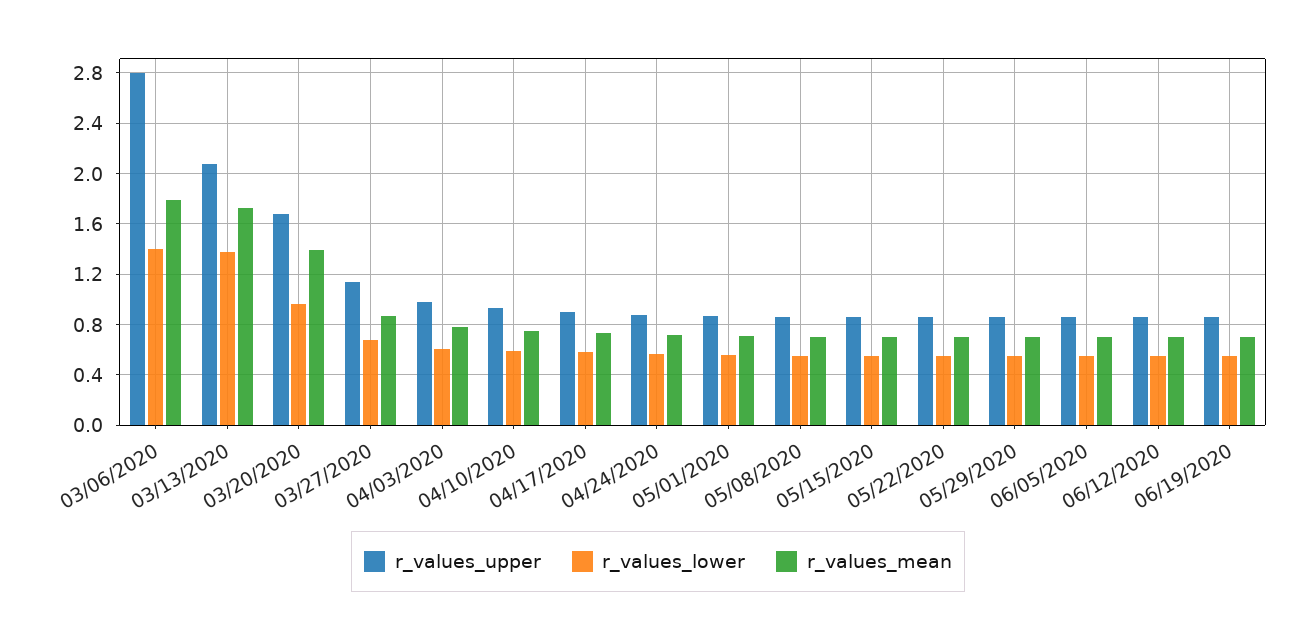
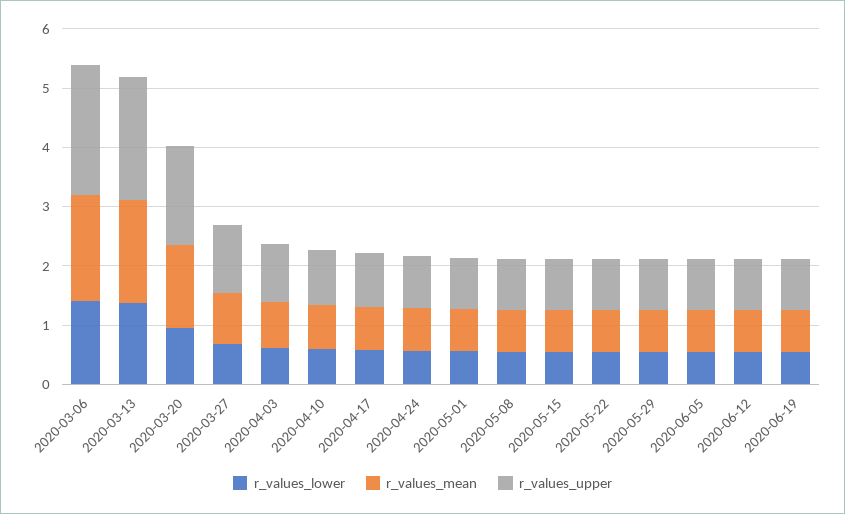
  {
    "r_values_upper": {
-     "03/06/2020": 2.8,
+     "03/06/2020": 2.2,
      "03/13/2020": 2.1,
      "03/20/2020": 1.7,
      "03/27/2020": 1.15,
      "04/03/2020": 1,
      "04/10/2020": 0.95,
      "04/17/2020": 0.9,
      "04/24/2020": 0.9,
      "05/01/2020": 0.85,
      "05/08/2020": 0.85,
      "05/15/2020": 0.85,
      "05/22/2020": 0.85,
      "05/29/2020": 0.85,
      "06/05/2020": 0.85,
      "06/12/2020": 0.85,
      "06/19/2020": 0.85
    },
    "r_values_lower": {
      "03/06/2020": 1.4,
      "03/13/2020": 1.4,
      "03/20/2020": 0.95,
      "03/27/2020": 0.7,
      "04/03/2020": 0.6,
      "04/10/2020": 0.6,
      "04/17/2020": 0.6,
      "04/24/2020": 0.55,
      "05/01/2020": 0.55,
      "05/08/2020": 0.55,
      "05/15/2020": 0.55,
      "05/22/2020": 0.55,
      "05/29/2020": 0.55,
      "06/05/2020": 0.55,
      "06/12/2020": 0.55,
      "06/19/2020": 0.55
    },
    "r_values_mean": {
      "03/06/2020": 1.8,
      "03/13/2020": 1.75,
      "03/20/2020": 1.4,
      "03/27/2020": 0.85,
      "04/03/2020": 0.8,
      "04/10/2020": 0.75,
      "04/17/2020": 0.75,
      "04/24/2020": 0.7,
      "05/01/2020": 0.7,
      "05/08/2020": 0.7,
      "05/15/2020": 0.7,
      "05/22/2020": 0.7,
      "05/29/2020": 0.7,
      "06/05/2020": 0.7,
      "06/12/2020": 0.7,
      "06/19/2020": 0.7
    }
  }

